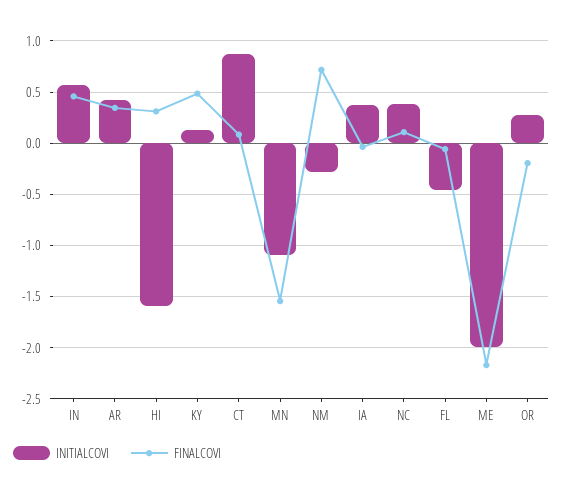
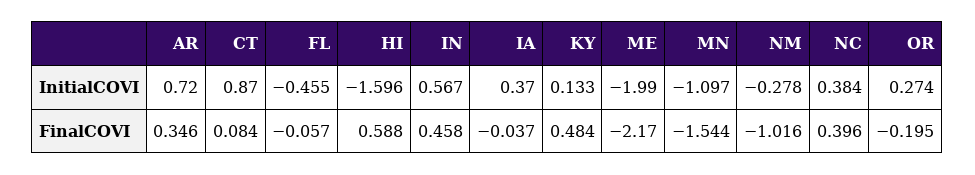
  {
    "INITIALCOVI": {
      "IN": 0.567,
-     "AR": 0.4,
+     "AR": 0.72,
      "HI": -1.596,
      "KY": 0.133,
      "CT": 0.87,
      "MN": -1.097,
      "NM": -0.278,
      "IA": 0.37,
      "NC": 0.384,
      "FL": -0.455,
      "ME": -1.99,
      "OR": 0.274
    },
    "FINALCOVI": {
      "IN": 0.458,
      "AR": 0.346,
-     "HI": 0.3,
+     "HI": 0.588,
      "KY": 0.484,
      "CT": 0.084,
      "MN": -1.544,
-     "NM": 0.7,
+     "NM": -1.016,
      "IA": -0.037,
-     "NC": 0.1,
+     "NC": 0.396,
      "FL": -0.057,
      "ME": -2.17,
      "OR": -0.195
    }
  }

